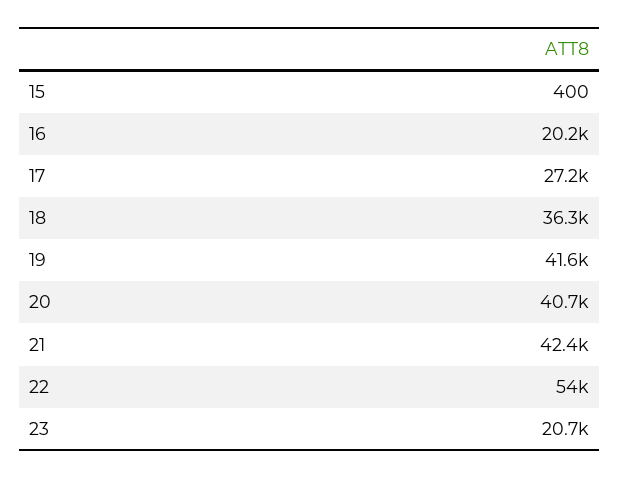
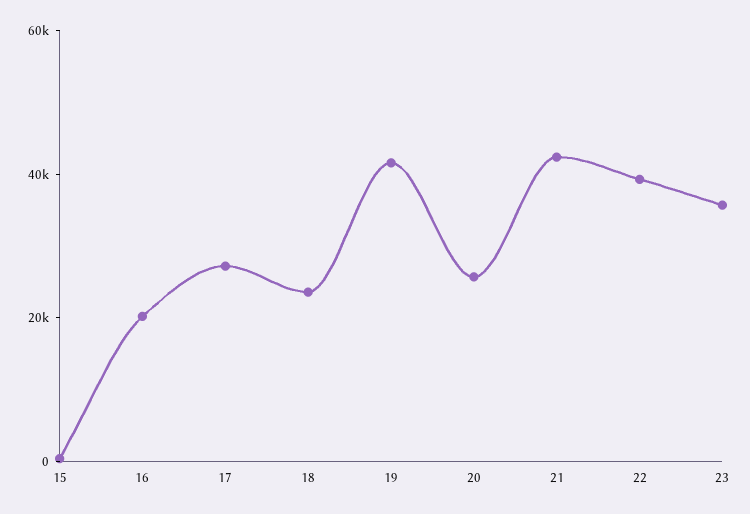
  {
    "15": 400,
    "16": 20200,
    "17": 27200,
-   "18": 36300,
+   "18": 25000,
    "19": 41600,
-   "20": 40700,
+   "20": 25000,
    "21": 42400,
-   "22": 54000,
+   "22": 40000,
-   "23": 20700
+   "23": 35000
  }

